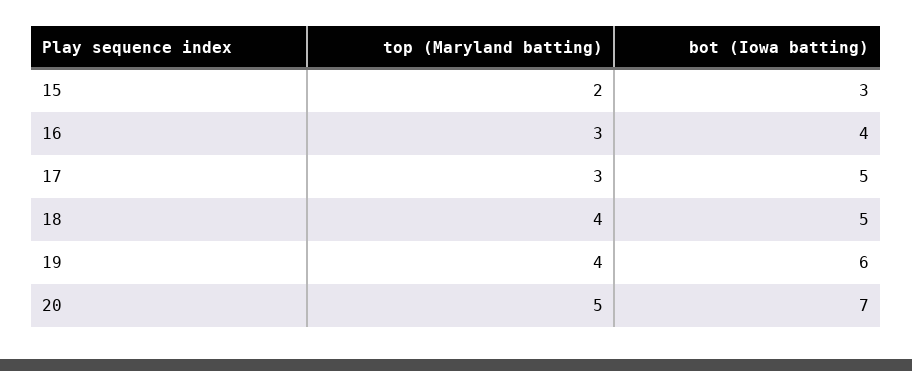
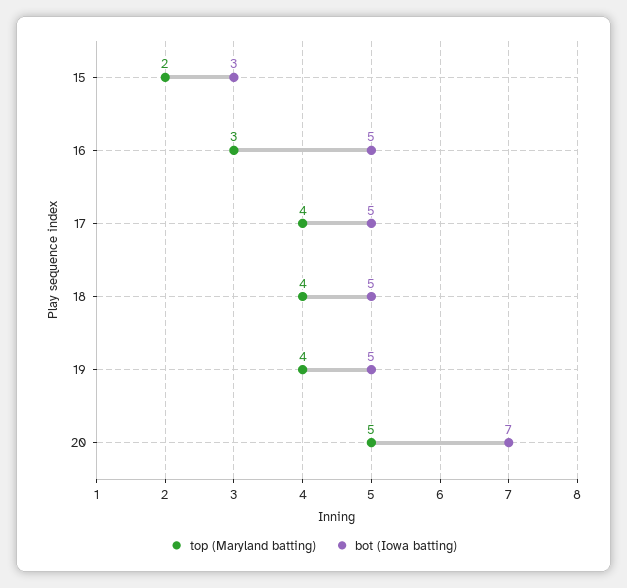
  {
    "top (Maryland batting)": {
      "15": 2,
      "16": 3,
-     "17": 3,
+     "17": 4,
      "18": 4,
      "19": 4,
      "20": 5
    },
    "bot (Iowa batting)": {
      "15": 3,
-     "16": 4,
+     "16": 5,
      "17": 5,
      "18": 5,
-     "19": 6,
+     "19": 5,
      "20": 7
    }
  }

